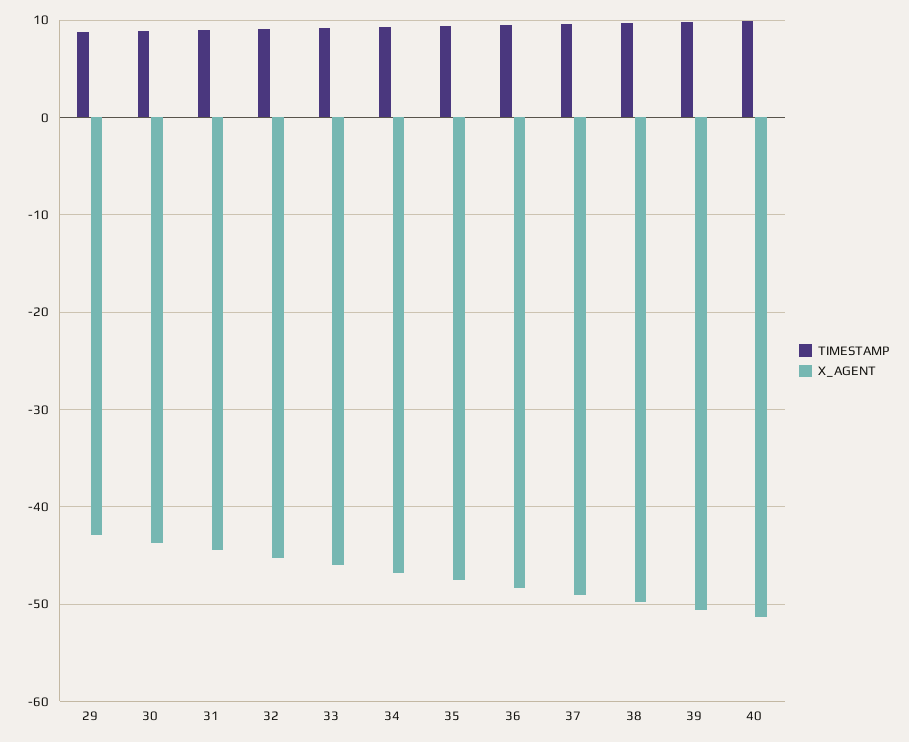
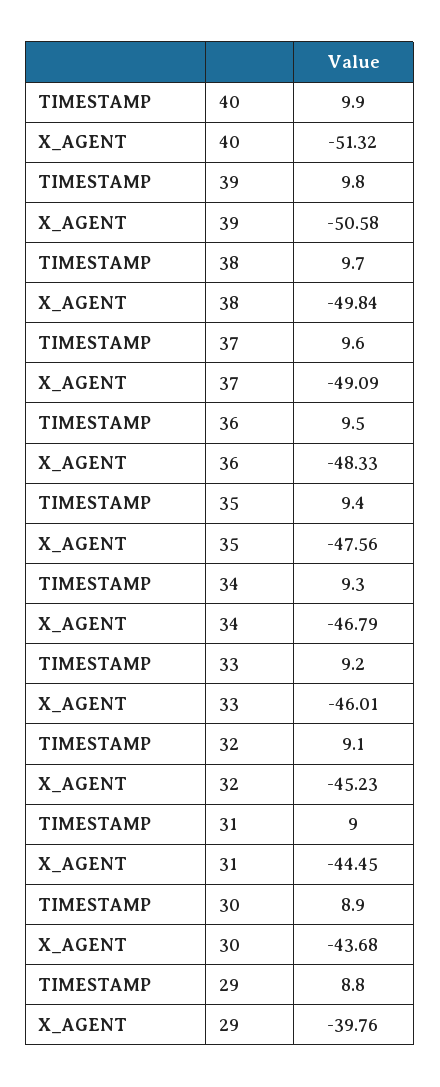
  {
    "TIMESTAMP": {
      "29": 8.8,
      "30": 8.9,
      "31": 9,
      "32": 9.1,
      "33": 9.2,
      "34": 9.3,
      "35": 9.4,
      "36": 9.5,
      "37": 9.6,
      "38": 9.7,
      "39": 9.8,
      "40": 9.9
    },
    "X_AGENT": {
-     "29": -43,
+     "29": -39.76,
      "30": -43.68,
      "31": -44.45,
      "32": -45.23,
      "33": -46.01,
      "34": -46.79,
      "35": -47.56,
      "36": -48.33,
      "37": -49.09,
      "38": -49.84,
      "39": -50.58,
      "40": -51.32
    }
  }

